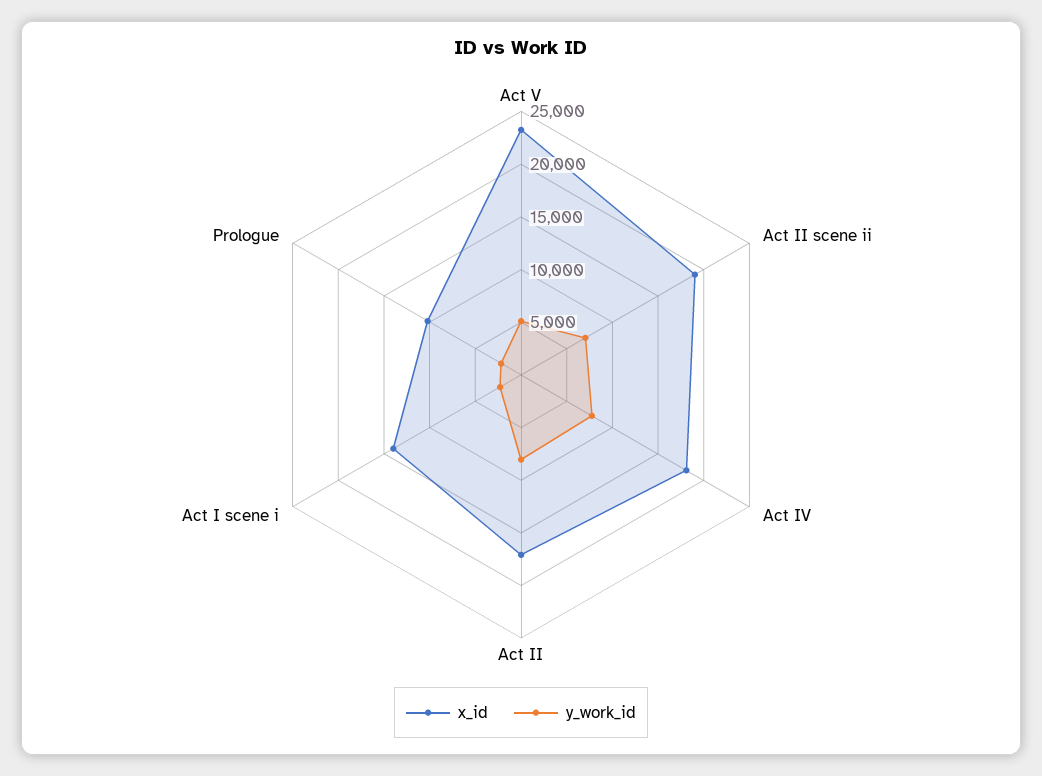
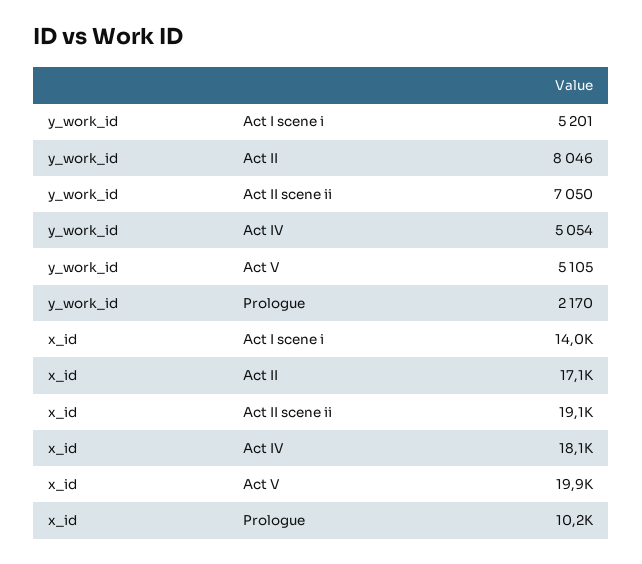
  {
    "x_id": {
-     "Act V": 23000,
+     "Act V": 19900,
      "Act II scene ii": 19100,
      "Act IV": 18100,
      "Act II": 17100,
      "Act I scene i": 14000,
      "Prologue": 10200
    },
    "y_work_id": {
      "Act V": 5105,
      "Act II scene ii": 7050,
-     "Act IV": 8000,
+     "Act IV": 5054,
      "Act II": 8046,
-     "Act I scene i": 2000,
+     "Act I scene i": 5201,
      "Prologue": 2170
    }
  }

